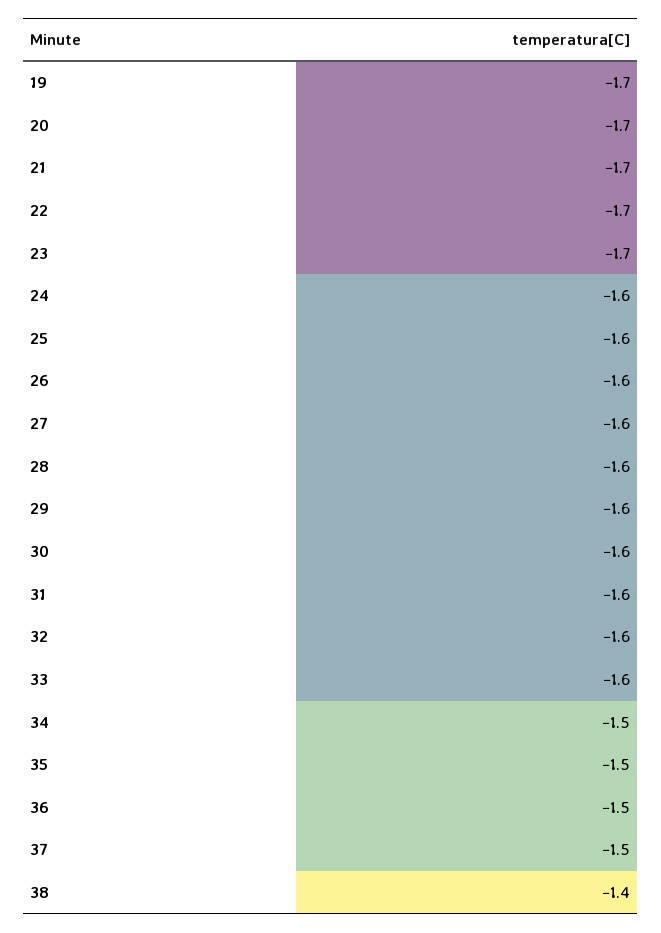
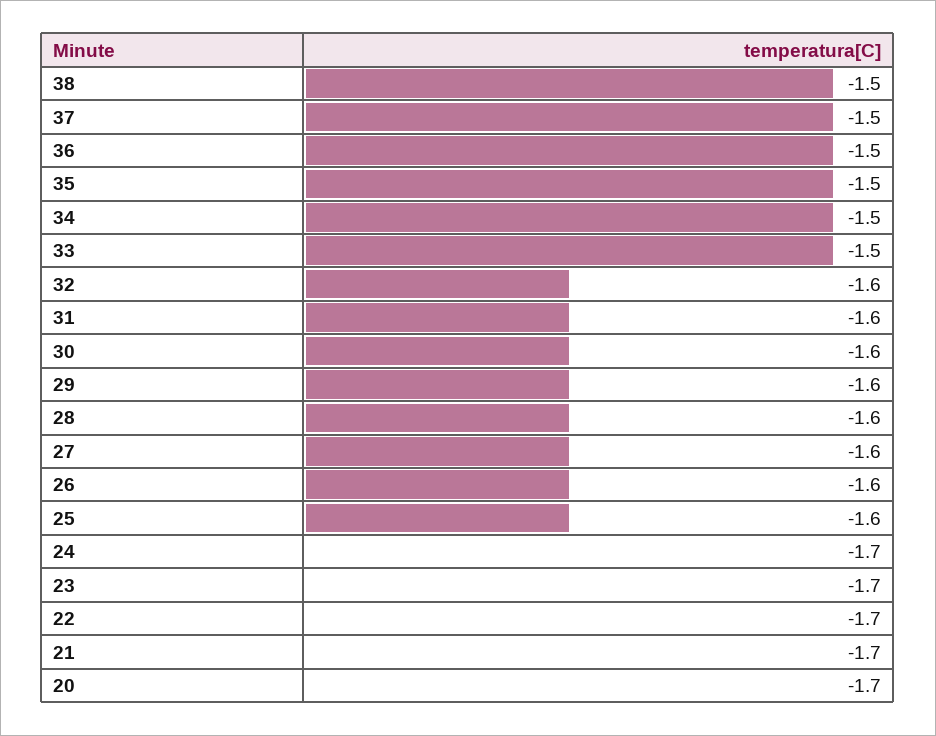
  {
-   "19": -1.7,
    "20": -1.7,
    "21": -1.7,
    "22": -1.7,
    "23": -1.7,
-   "24": -1.6,
+   "24": -1.7,
    "25": -1.6,
    "26": -1.6,
    "27": -1.6,
    "28": -1.6,
    "29": -1.6,
    "30": -1.6,
    "31": -1.6,
    "32": -1.6,
-   "33": -1.6,
+   "33": -1.5,
    "34": -1.5,
    "35": -1.5,
    "36": -1.5,
    "37": -1.5,
-   "38": -1.4
+   "38": -1.5
  }

